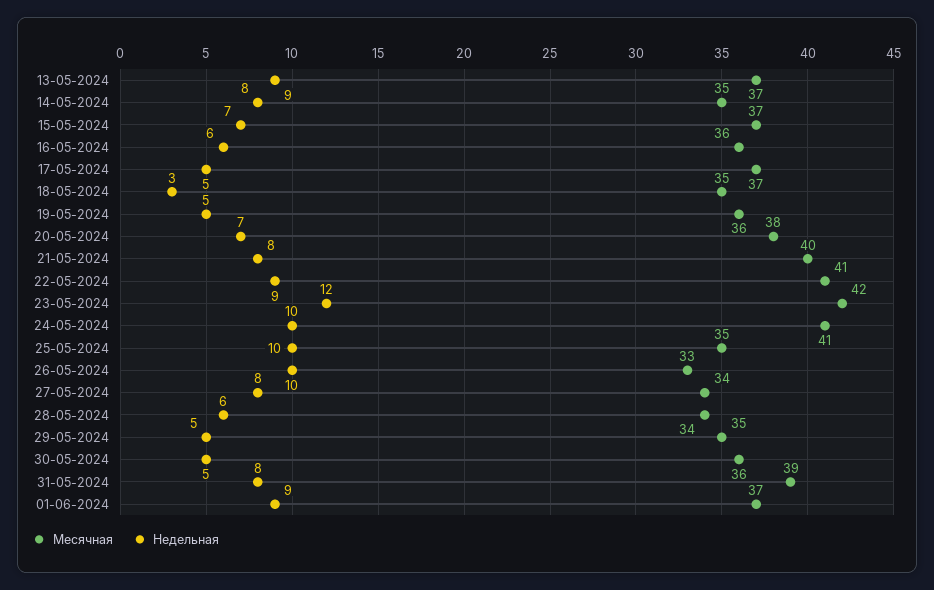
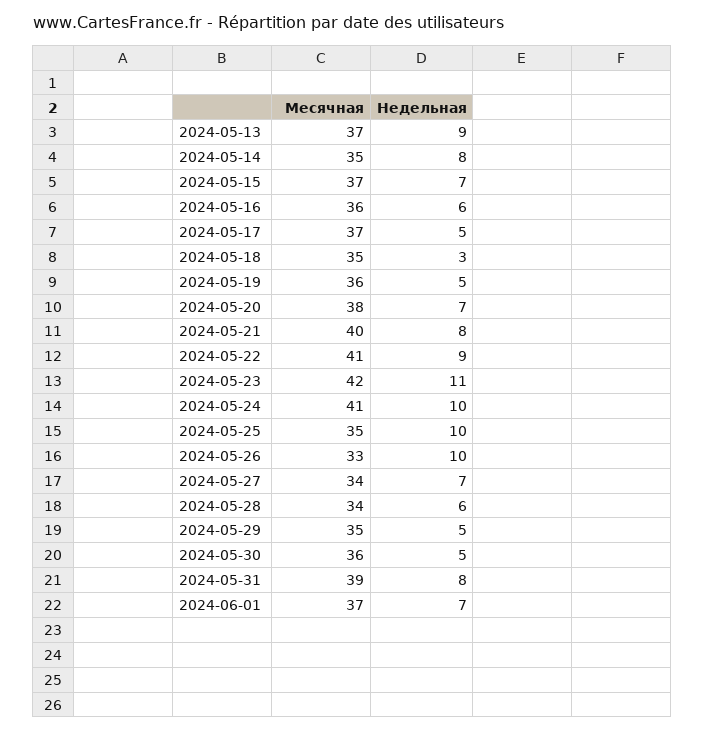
  {
    "Месячная": {
      "13-05-2024": 37,
      "14-05-2024": 35,
      "15-05-2024": 37,
      "16-05-2024": 36,
      "17-05-2024": 37,
      "18-05-2024": 35,
      "19-05-2024": 36,
      "20-05-2024": 38,
      "21-05-2024": 40,
      "22-05-2024": 41,
      "23-05-2024": 42,
      "24-05-2024": 41,
      "25-05-2024": 35,
      "26-05-2024": 33,
      "27-05-2024": 34,
      "28-05-2024": 34,
      "29-05-2024": 35,
      "30-05-2024": 36,
      "31-05-2024": 39,
      "01-06-2024": 37
    },
    "Недельная": {
      "13-05-2024": 9,
      "14-05-2024": 8,
      "15-05-2024": 7,
      "16-05-2024": 6,
      "17-05-2024": 5,
      "18-05-2024": 3,
      "19-05-2024": 5,
      "20-05-2024": 7,
      "21-05-2024": 8,
      "22-05-2024": 9,
-     "23-05-2024": 12,
+     "23-05-2024": 11,
      "24-05-2024": 10,
      "25-05-2024": 10,
      "26-05-2024": 10,
-     "27-05-2024": 8,
+     "27-05-2024": 7,
      "28-05-2024": 6,
      "29-05-2024": 5,
      "30-05-2024": 5,
      "31-05-2024": 8,
-     "01-06-2024": 9
+     "01-06-2024": 7
    }
  }

